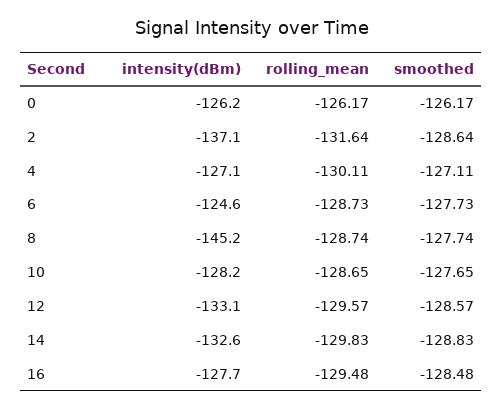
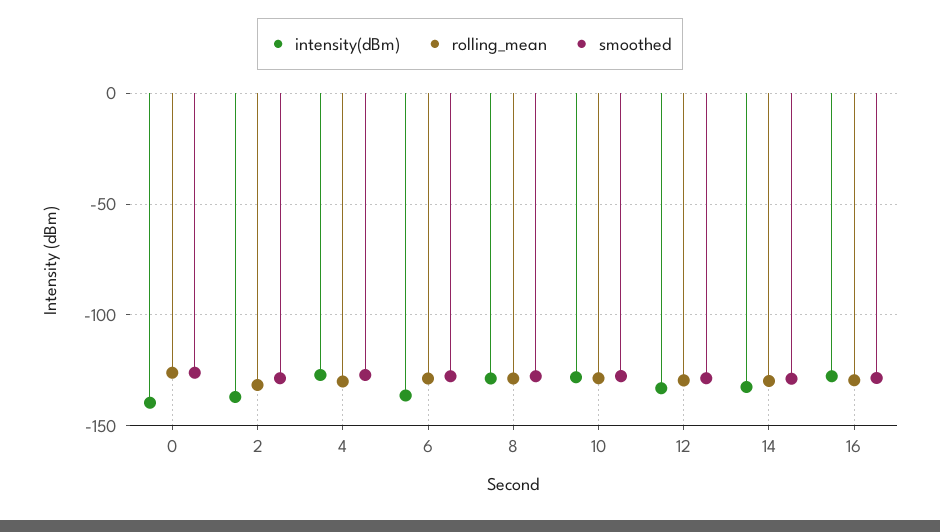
  {
    "intensity(dBm)": {
-     "0": -126.2,
+     "0": -140,
      "2": -137.1,
      "4": -127.1,
-     "6": -124.6,
+     "6": -135,
-     "8": -145.2,
+     "8": -130,
      "10": -128.2,
      "12": -133.1,
      "14": -132.6,
      "16": -127.7
    },
    "rolling_mean": {
      "0": -126.17,
      "2": -131.64,
      "4": -130.11,
      "6": -128.73,
      "8": -128.74,
      "10": -128.65,
      "12": -129.57,
      "14": -129.83,
      "16": -129.48
    },
    "smoothed": {
      "0": -126.17,
      "2": -128.64,
      "4": -127.11,
      "6": -127.73,
      "8": -127.74,
      "10": -127.65,
      "12": -128.57,
      "14": -128.83,
      "16": -128.48
    }
  }

